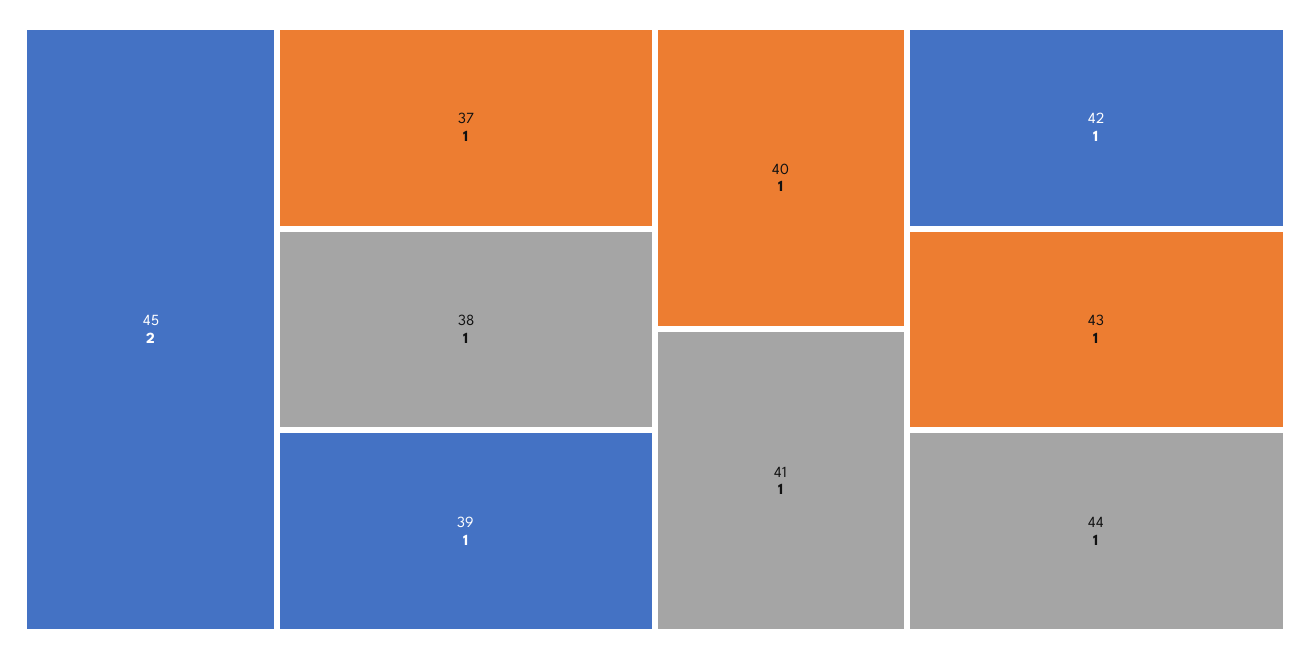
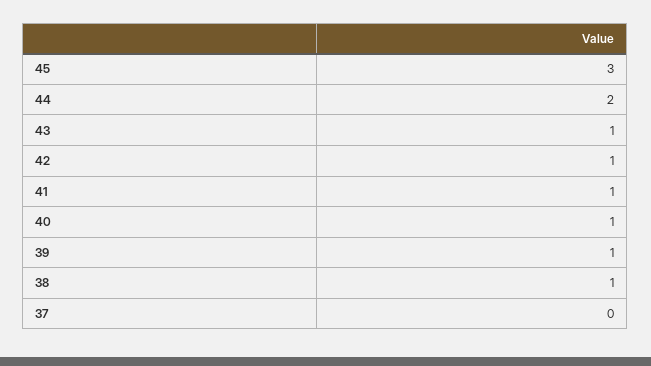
  {
-   "45": 2,
+   "45": 3,
-   "37": 1,
+   "37": 0,
    "38": 1,
    "39": 1,
    "40": 1,
    "41": 1,
    "42": 1,
    "43": 1,
-   "44": 1
+   "44": 2
  }

